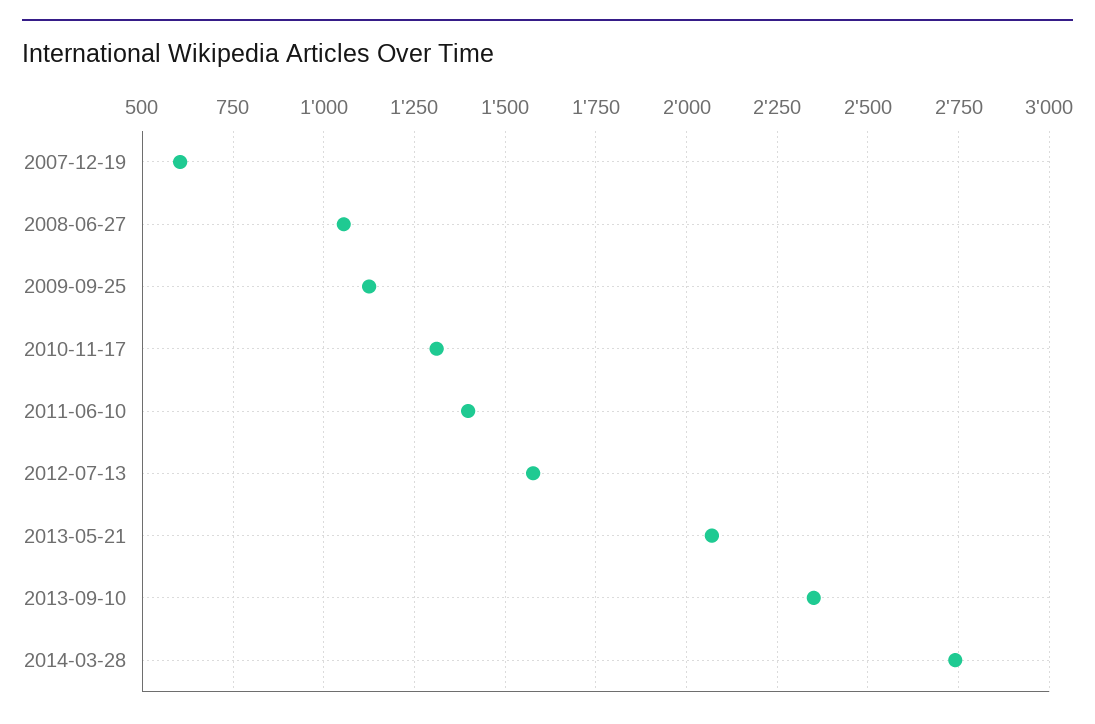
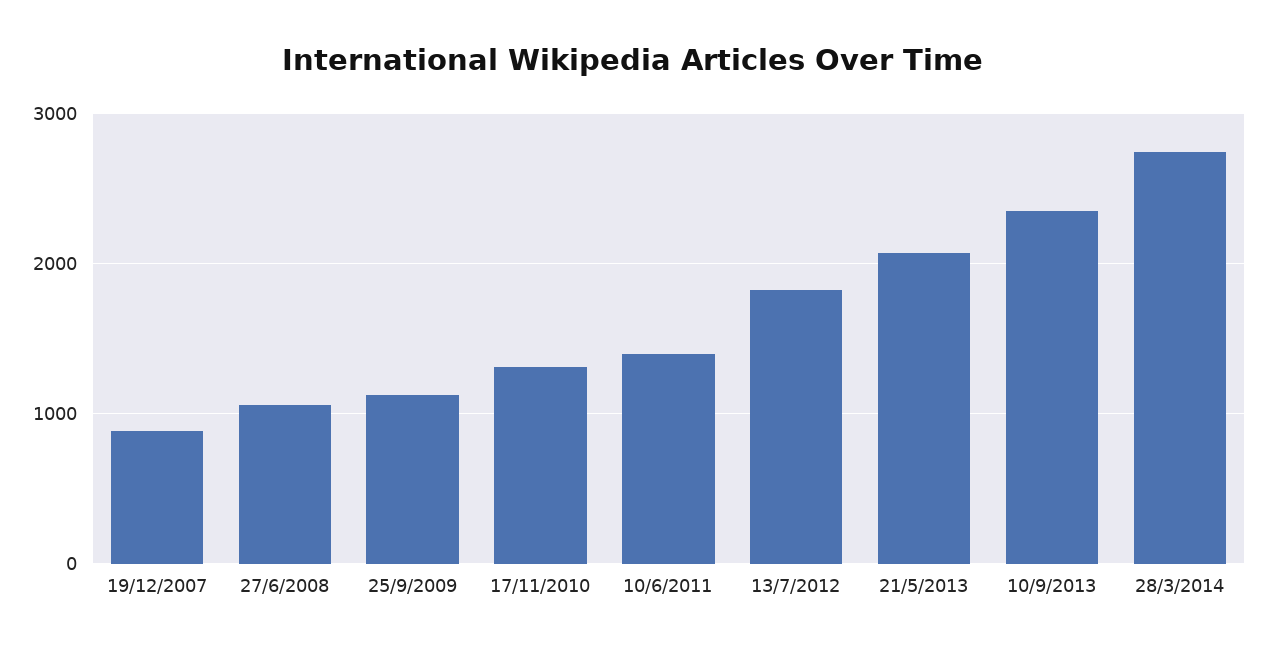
  {
-   "2007-12-19": 600,
+   "2007-12-19": 900,
    "2008-06-27": 1050,
    "2009-09-25": 1125,
    "2010-11-17": 1300,
    "2011-06-10": 1400,
-   "2012-07-13": 1575,
+   "2012-07-13": 1800,
    "2013-05-21": 2075,
    "2013-09-10": 2350,
    "2014-03-28": 2750
  }

